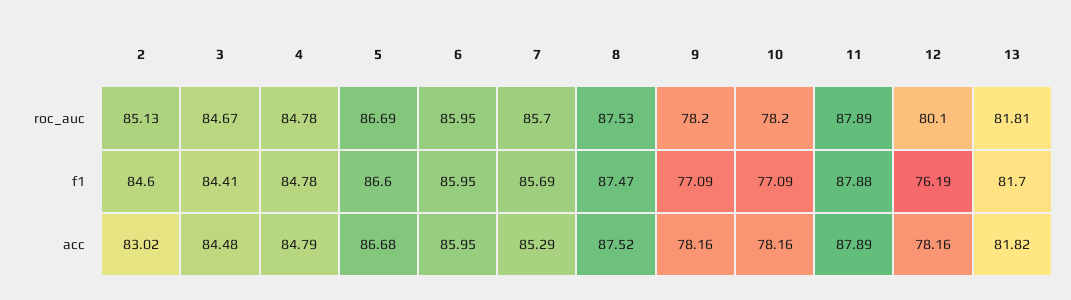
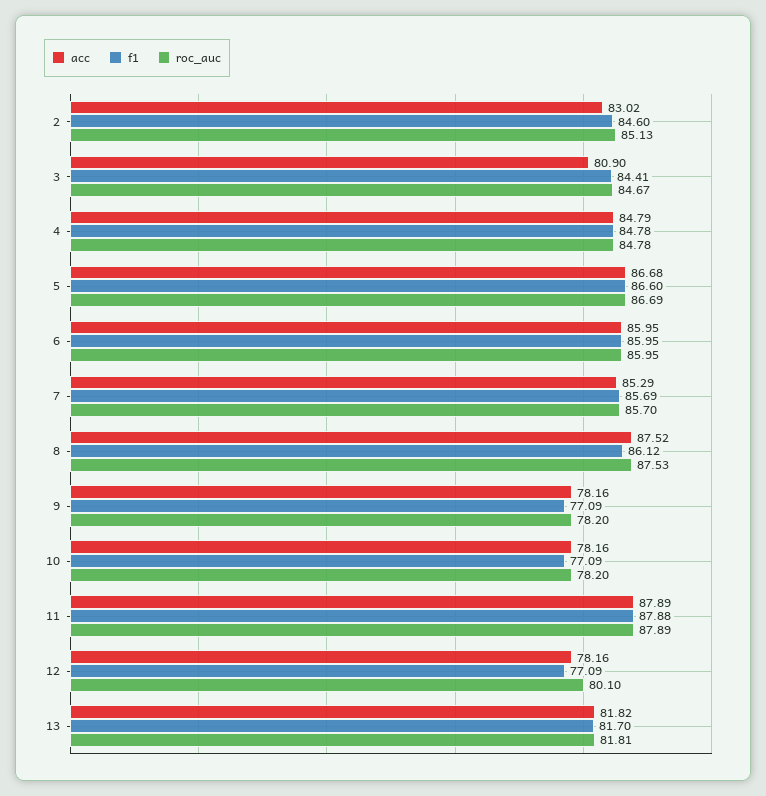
  {
    "roc_auc": {
      "2": 85.13,
      "3": 84.67,
      "4": 84.78,
      "5": 86.69,
      "6": 85.95,
      "7": 85.7,
      "8": 87.53,
      "9": 78.2,
      "10": 78.2,
      "11": 87.89,
      "12": 80.1,
      "13": 81.81
    },
    "f1": {
      "2": 84.6,
      "3": 84.41,
      "4": 84.78,
      "5": 86.6,
      "6": 85.95,
      "7": 85.69,
-     "8": 87.47,
+     "8": 86.12,
      "9": 77.09,
      "10": 77.09,
      "11": 87.88,
-     "12": 76.19,
+     "12": 77.09,
      "13": 81.7
    },
    "acc": {
      "2": 83.02,
-     "3": 84.48,
+     "3": 80.9,
      "4": 84.79,
      "5": 86.68,
      "6": 85.95,
      "7": 85.29,
      "8": 87.52,
      "9": 78.16,
      "10": 78.16,
      "11": 87.89,
      "12": 78.16,
      "13": 81.82
    }
  }

